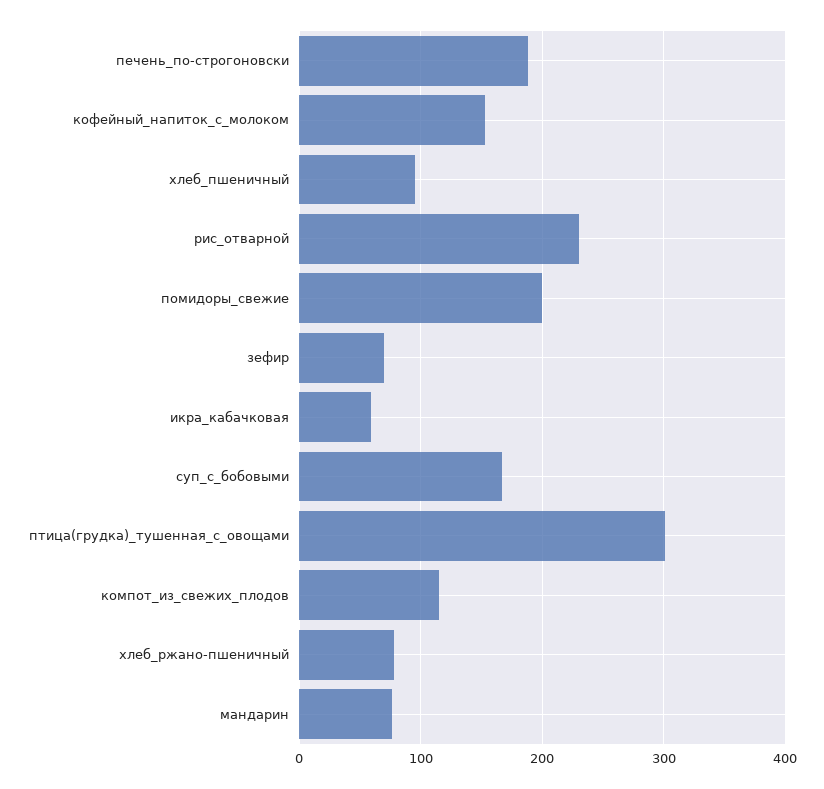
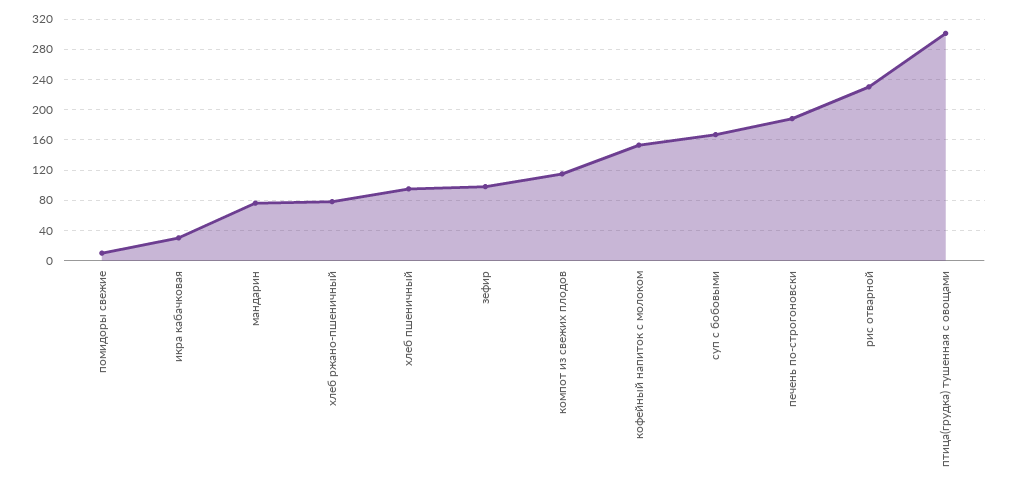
  {
    "печень_по-строгоновски": 190,
    "кофейный_напиток_с_молоком": 150,
    "хлеб_пшеничный": 100,
    "рис_отварной": 230,
-   "помидоры_свежие": 200,
+   "помидоры_свежие": 10,
-   "зефир": 70,
+   "зефир": 100,
-   "икра_кабачковая": 60,
+   "икра_кабачковая": 30,
    "суп_с_бобовыми": 170,
    "птица(грудка)_тушенная_с_овощами": 300,
    "компот_из_свежих_плодов": 120,
    "хлеб_ржано-пшеничный": 80,
    "мандарин": 80
  }

